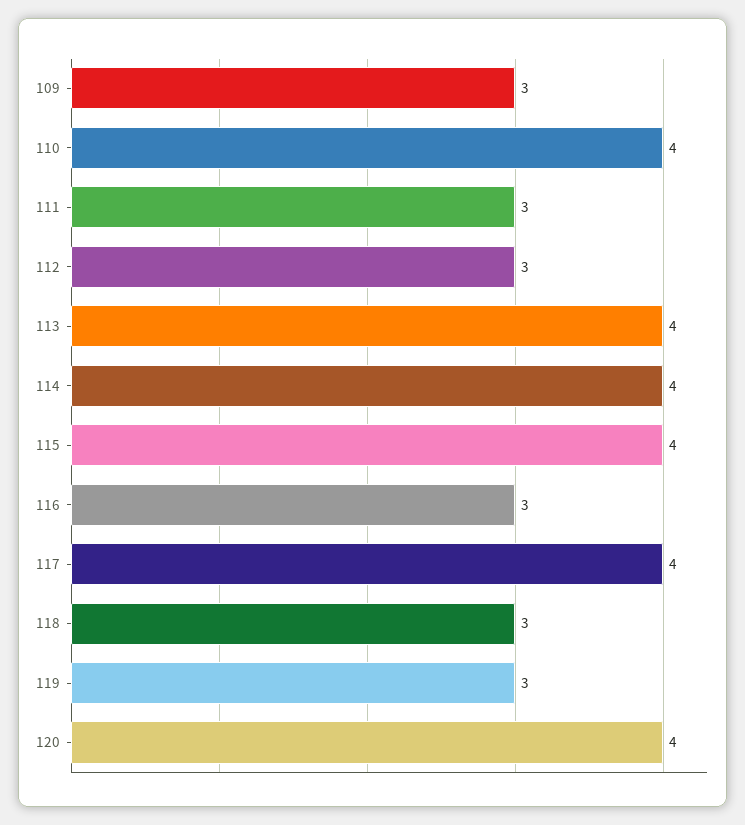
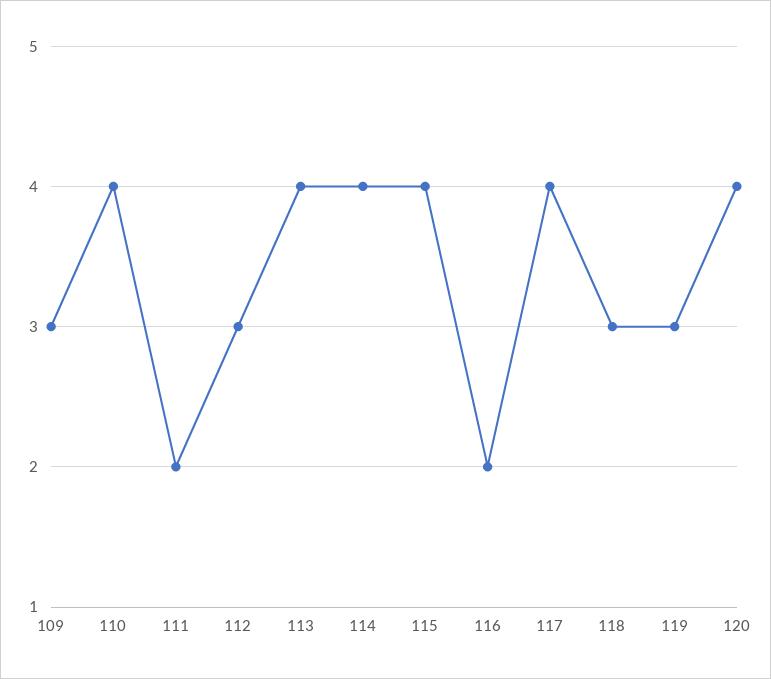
  {
    "109": 3,
    "110": 4,
-   "111": 3,
+   "111": 2,
    "112": 3,
    "113": 4,
    "114": 4,
    "115": 4,
-   "116": 3,
+   "116": 2,
    "117": 4,
    "118": 3,
    "119": 3,
    "120": 4
  }

